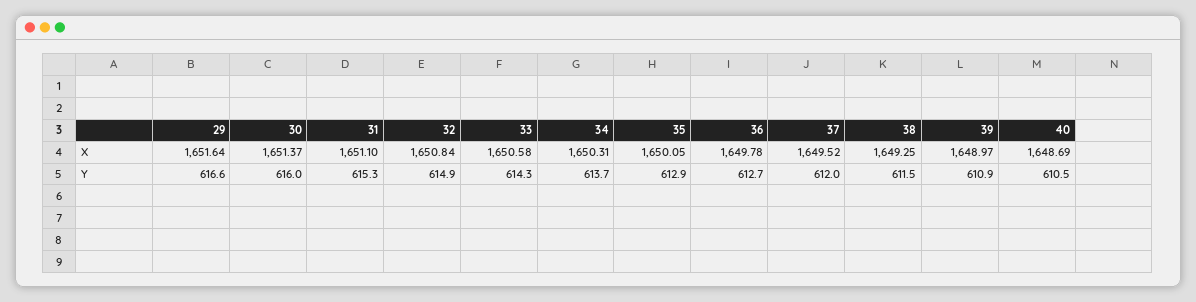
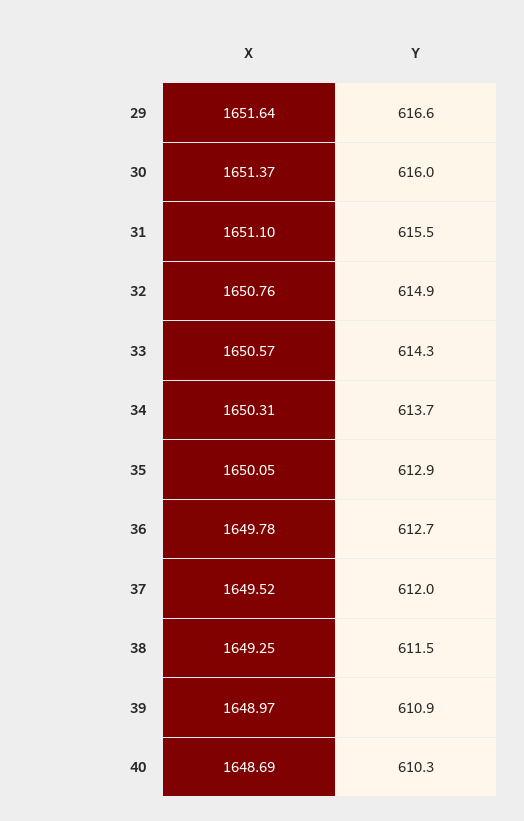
  {
    "29": {
      "X": 1651.64,
      "Y": 616.6
    },
    "30": {
      "X": 1651.37,
      "Y": 616
    },
    "31": {
      "X": 1651.1,
-     "Y": 615.3
+     "Y": 615.5
    },
    "32": {
-     "X": 1650.84,
+     "X": 1650.76,
      "Y": 614.9
    },
    "33": {
-     "X": 1650.58,
+     "X": 1650.57,
      "Y": 614.3
    },
    "34": {
      "X": 1650.31,
      "Y": 613.7
    },
    "35": {
      "X": 1650.05,
      "Y": 612.9
    },
    "36": {
      "X": 1649.78,
      "Y": 612.7
    },
    "37": {
      "X": 1649.52,
      "Y": 612
    },
    "38": {
      "X": 1649.25,
      "Y": 611.5
    },
    "39": {
      "X": 1648.97,
      "Y": 610.9
    },
    "40": {
      "X": 1648.69,
-     "Y": 610.5
+     "Y": 610.3
    }
  }

